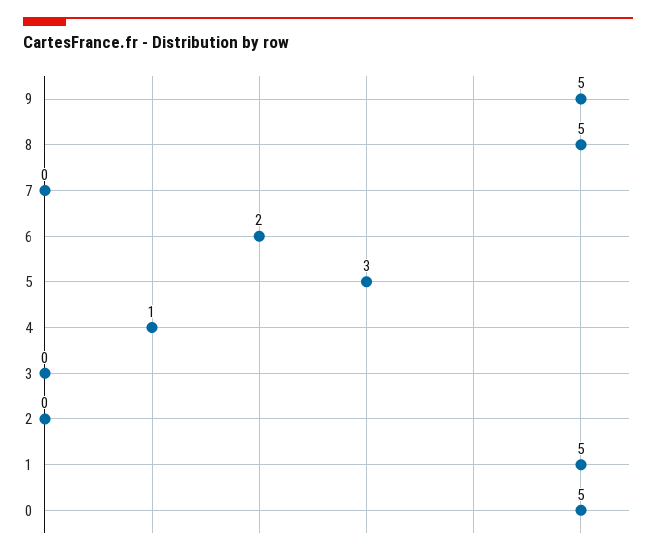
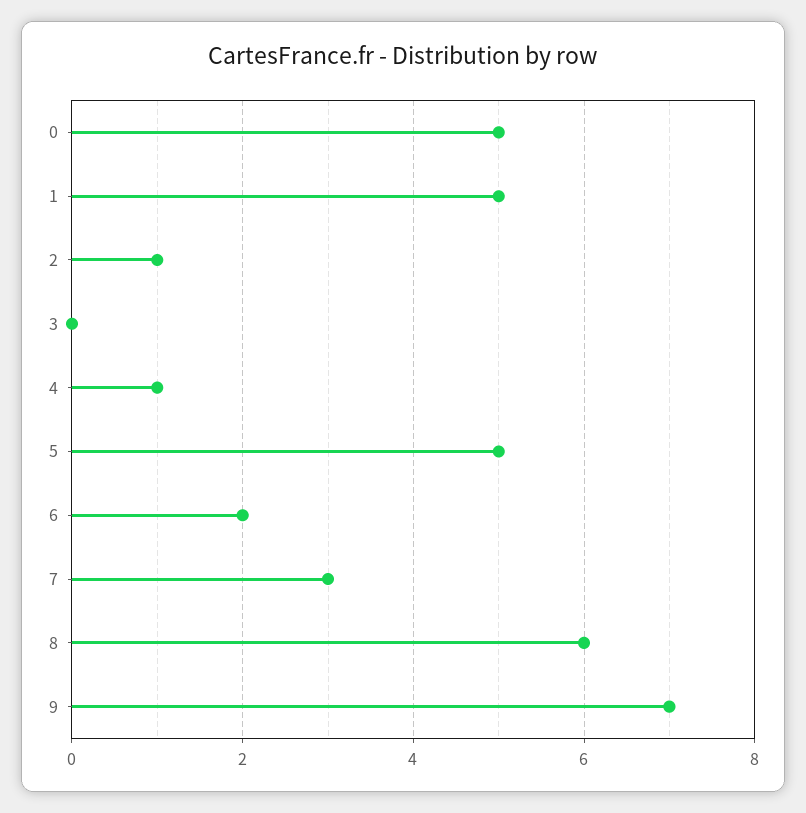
  {
-   "9": 5,
+   "9": 7,
-   "8": 5,
+   "8": 6,
-   "7": 0,
+   "7": 3,
    "6": 2,
-   "5": 3,
+   "5": 5,
    "4": 1,
    "3": 0,
-   "2": 0,
+   "2": 1,
    "1": 5,
    "0": 5
  }

